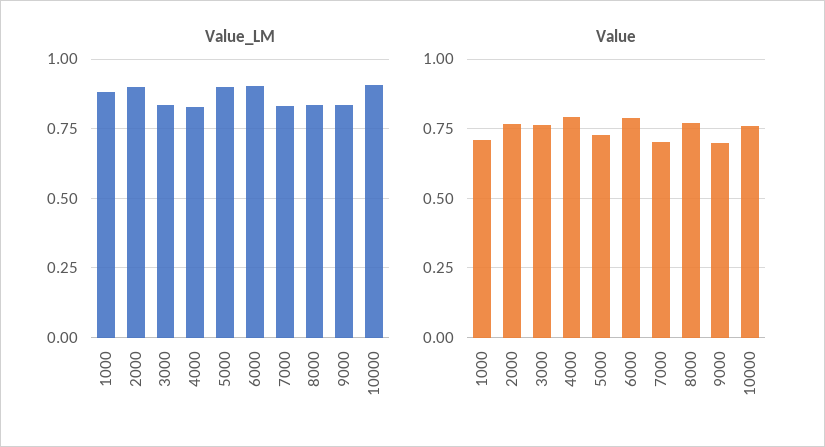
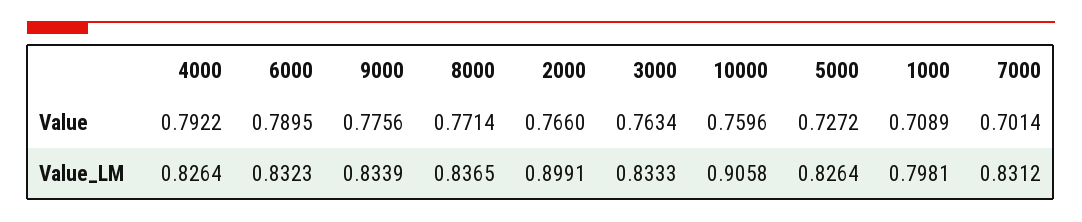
  {
    "Value_LM": {
-     "1000": 0.875,
+     "1000": 0.7981,
      "2000": 0.8991,
      "3000": 0.8333,
      "4000": 0.8264,
-     "5000": 0.9,
+     "5000": 0.8264,
-     "6000": 0.9,
+     "6000": 0.8323,
      "7000": 0.8312,
      "8000": 0.8365,
      "9000": 0.8339,
      "10000": 0.9058
    },
    "Value": {
      "1000": 0.7089,
      "2000": 0.766,
      "3000": 0.7634,
      "4000": 0.7922,
      "5000": 0.7272,
      "6000": 0.7895,
      "7000": 0.7014,
      "8000": 0.7714,
-     "9000": 0.7,
+     "9000": 0.7756,
      "10000": 0.7596
    }
  }

